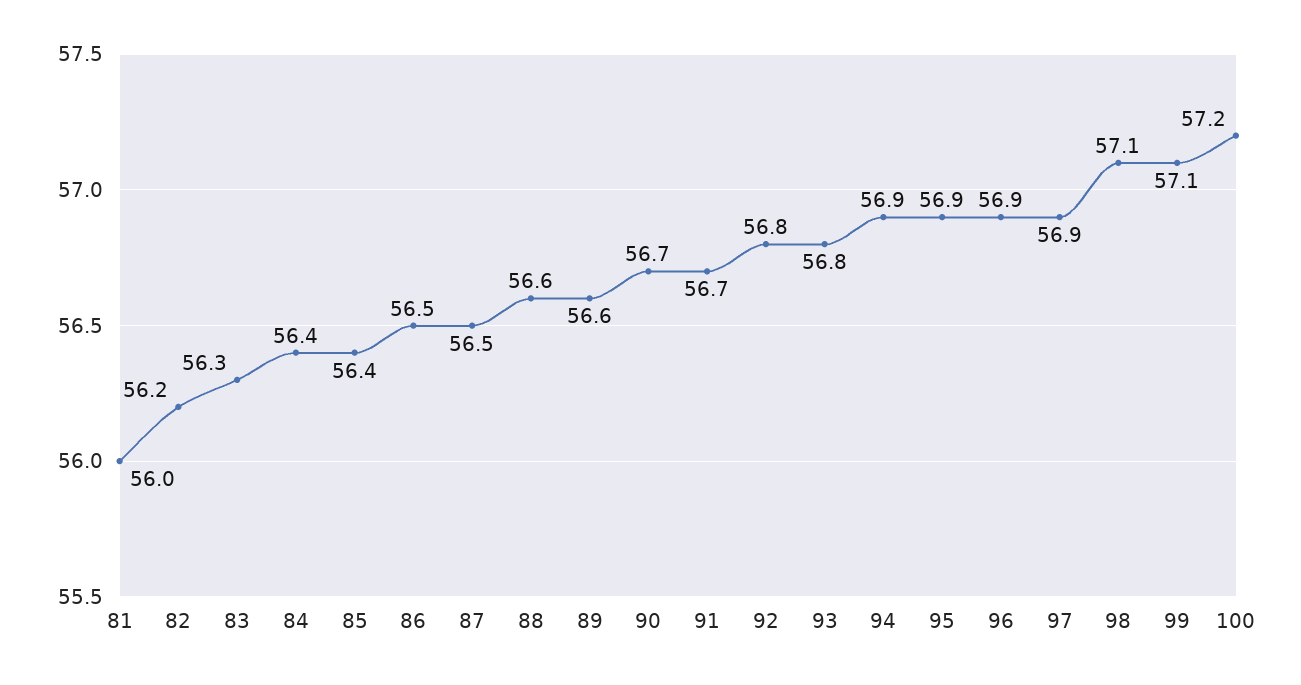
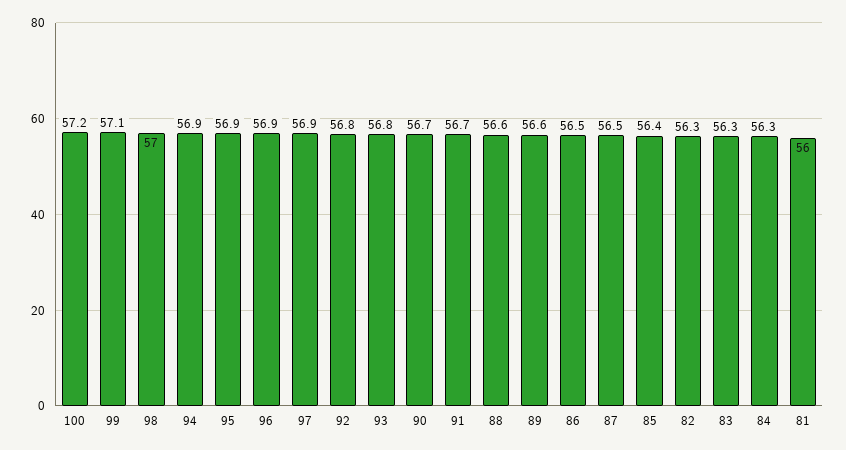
  {
    "81": 56,
-   "82": 56.2,
+   "82": 56.3,
    "83": 56.3,
-   "84": 56.4,
+   "84": 56.3,
    "85": 56.4,
    "86": 56.5,
    "87": 56.5,
    "88": 56.6,
    "89": 56.6,
    "90": 56.7,
    "91": 56.7,
    "92": 56.8,
    "93": 56.8,
    "94": 56.9,
    "95": 56.9,
    "96": 56.9,
    "97": 56.9,
-   "98": 57.1,
+   "98": 57,
    "99": 57.1,
    "100": 57.2
  }

